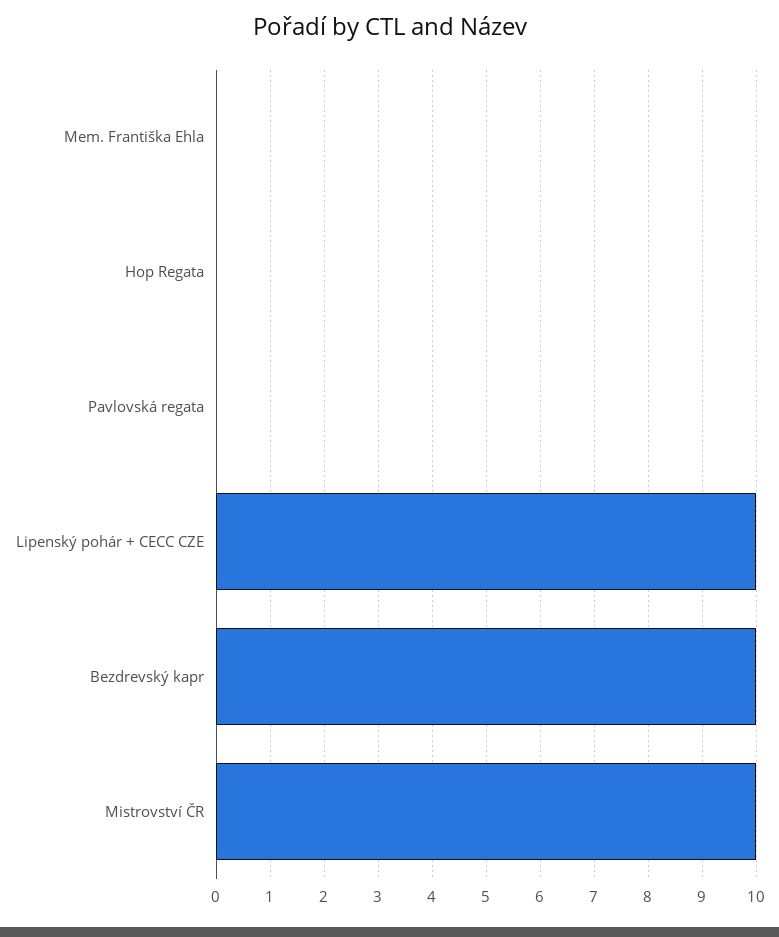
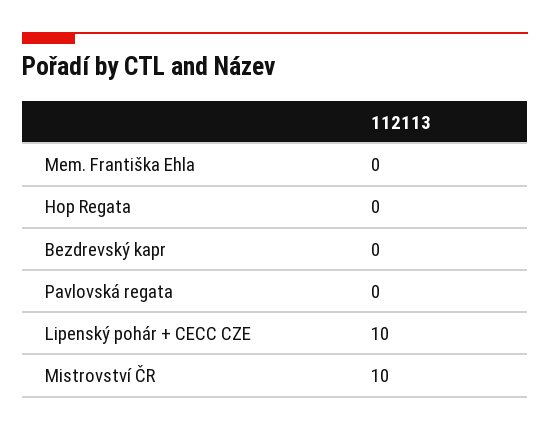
  {
    "Mem. Františka Ehla": 0,
    "Hop Regata": 0,
    "Pavlovská regata": 0,
    "Lipenský pohár + CECC CZE": 10,
-   "Bezdrevský kapr": 10,
+   "Bezdrevský kapr": 0,
    "Mistrovství ČR": 10
  }

